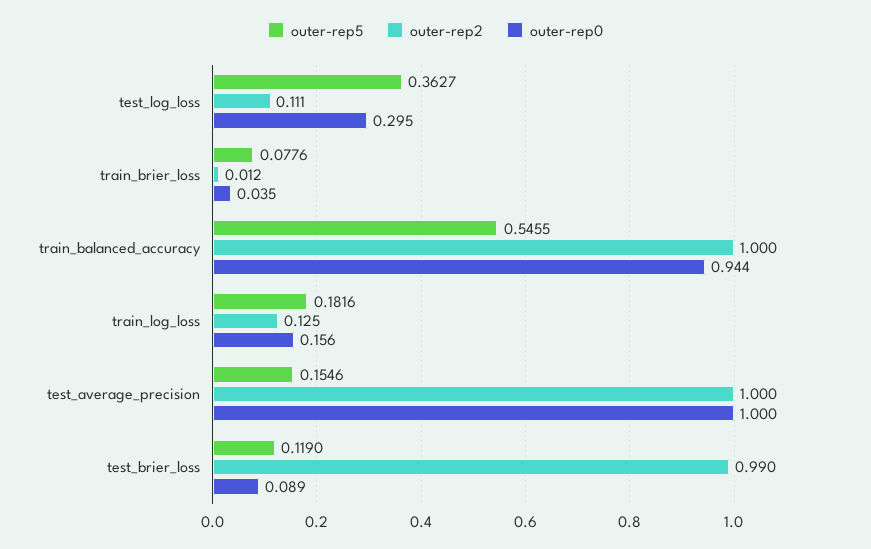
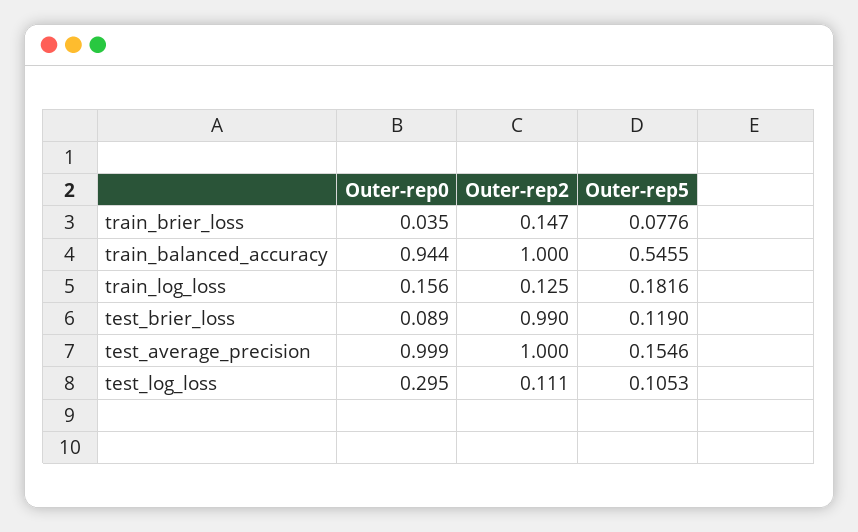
  {
    "outer-rep5": {
-     "test_log_loss": 0.3627,
+     "test_log_loss": 0.1053,
      "train_brier_loss": 0.0776,
      "train_balanced_accuracy": 0.5455,
      "train_log_loss": 0.1816,
      "test_average_precision": 0.1546,
      "test_brier_loss": 0.119
    },
    "outer-rep2": {
      "test_log_loss": 0.111,
-     "train_brier_loss": 0.012,
+     "train_brier_loss": 0.147,
      "train_balanced_accuracy": 1,
      "train_log_loss": 0.125,
      "test_average_precision": 1,
      "test_brier_loss": 0.99
    },
    "outer-rep0": {
      "test_log_loss": 0.295,
      "train_brier_loss": 0.035,
      "train_balanced_accuracy": 0.944,
      "train_log_loss": 0.156,
-     "test_average_precision": 1,
+     "test_average_precision": 0.999,
      "test_brier_loss": 0.089
    }
  }

